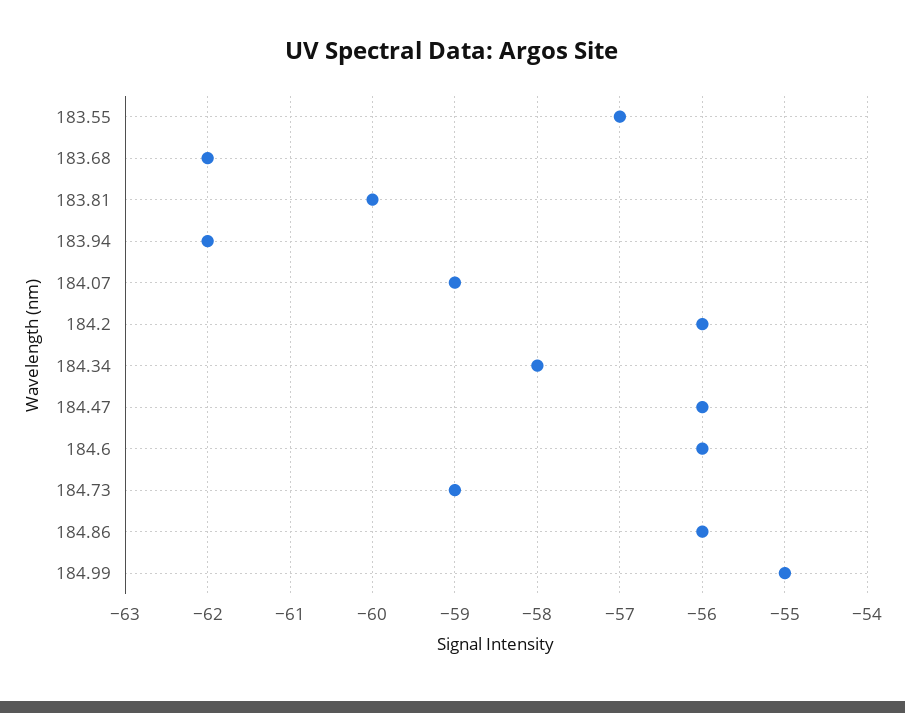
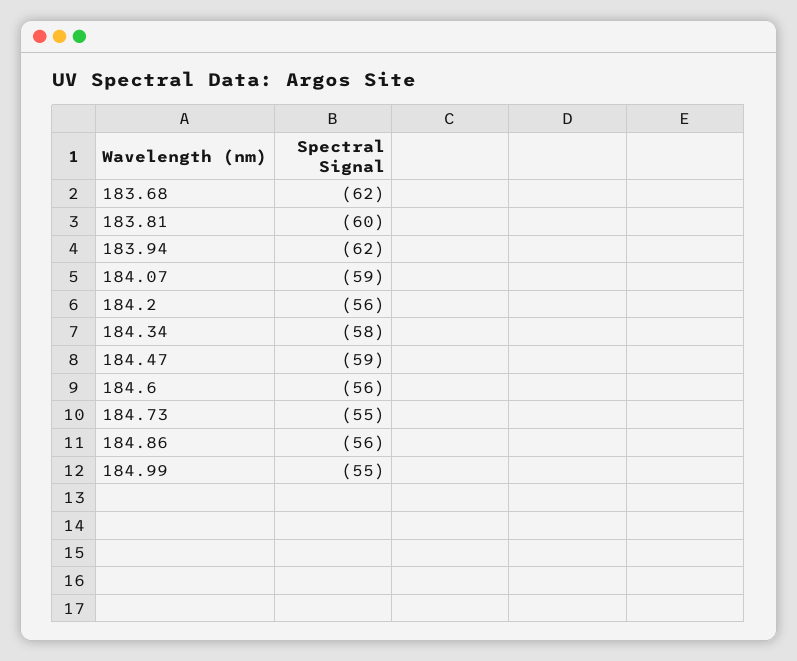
  {
-   "183.55": -57,
    "183.68": -62,
    "183.81": -60,
    "183.94": -62,
    "184.07": -59,
    "184.2": -56,
    "184.34": -58,
-   "184.47": -56,
+   "184.47": -59,
    "184.6": -56,
-   "184.73": -59,
+   "184.73": -55,
    "184.86": -56,
    "184.99": -55
  }

